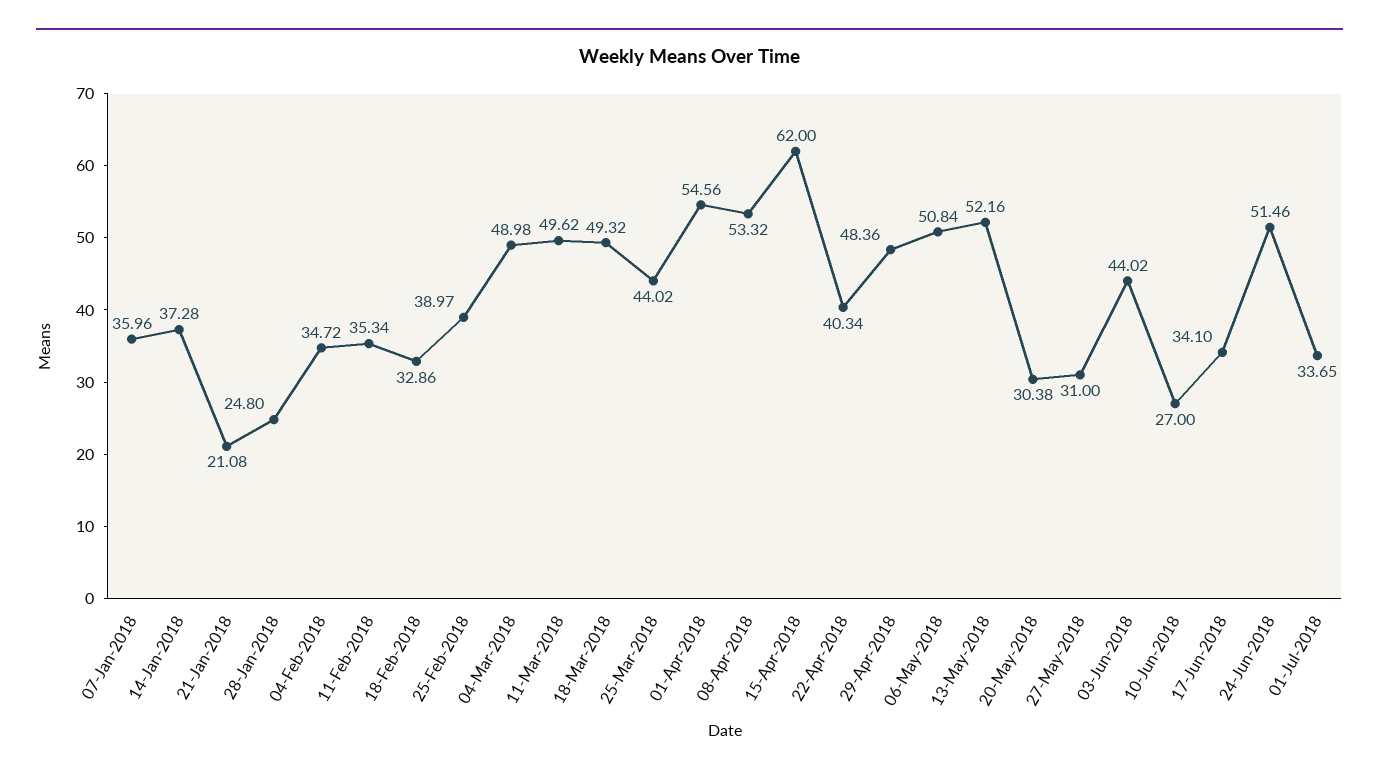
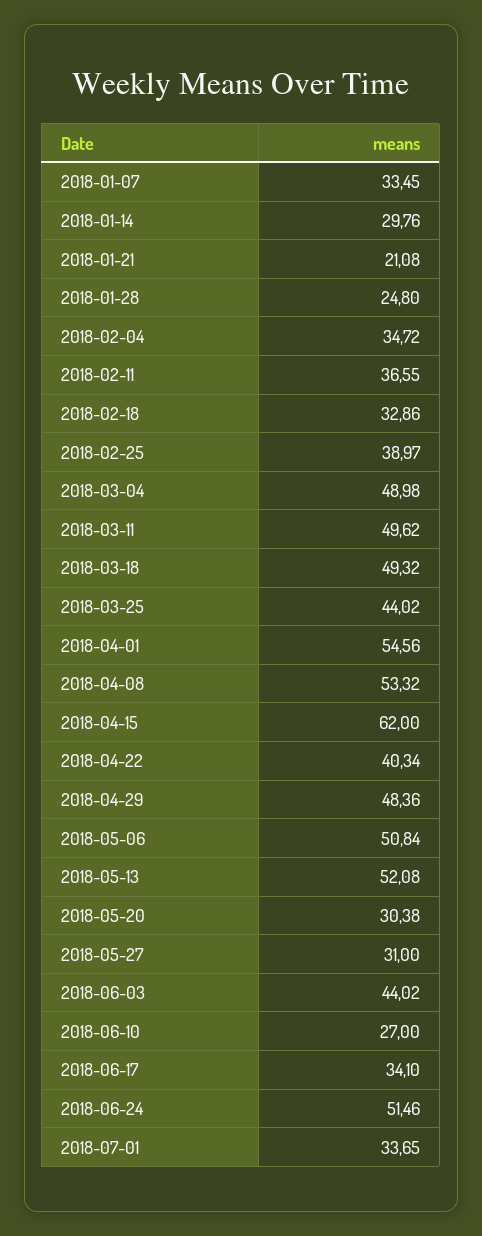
  {
-   "07-Jan-2018": 35.96,
+   "07-Jan-2018": 33.45,
-   "14-Jan-2018": 37.28,
+   "14-Jan-2018": 29.76,
    "21-Jan-2018": 21.08,
    "28-Jan-2018": 24.8,
    "04-Feb-2018": 34.72,
-   "11-Feb-2018": 35.34,
+   "11-Feb-2018": 36.55,
    "18-Feb-2018": 32.86,
    "25-Feb-2018": 38.97,
    "04-Mar-2018": 48.98,
    "11-Mar-2018": 49.62,
    "18-Mar-2018": 49.32,
    "25-Mar-2018": 44.02,
    "01-Apr-2018": 54.56,
    "08-Apr-2018": 53.32,
    "15-Apr-2018": 62,
    "22-Apr-2018": 40.34,
    "29-Apr-2018": 48.36,
    "06-May-2018": 50.84,
-   "13-May-2018": 52.16,
+   "13-May-2018": 52.08,
    "20-May-2018": 30.38,
    "27-May-2018": 31,
    "03-Jun-2018": 44.02,
    "10-Jun-2018": 27,
    "17-Jun-2018": 34.1,
    "24-Jun-2018": 51.46,
    "01-Jul-2018": 33.65
  }

